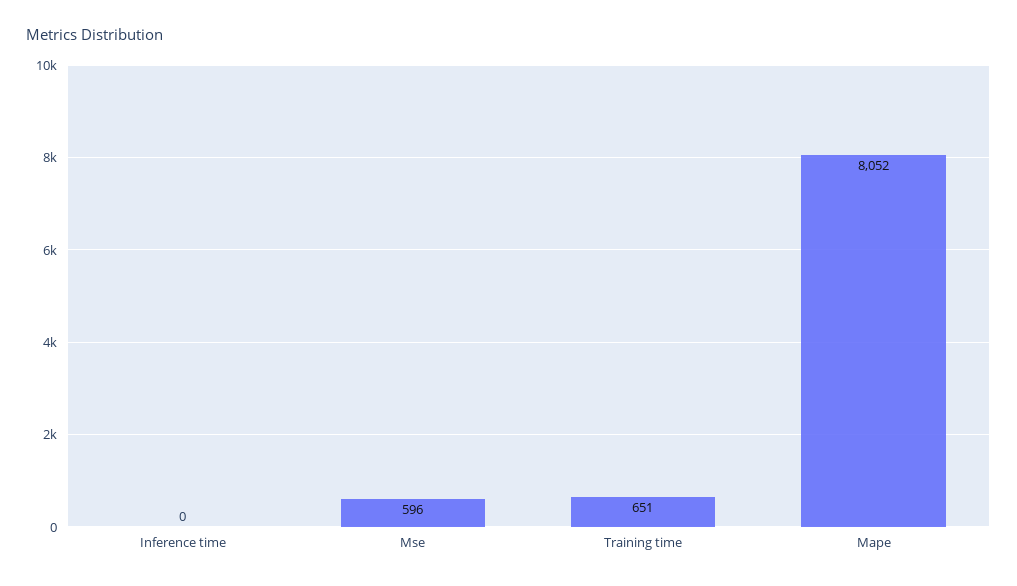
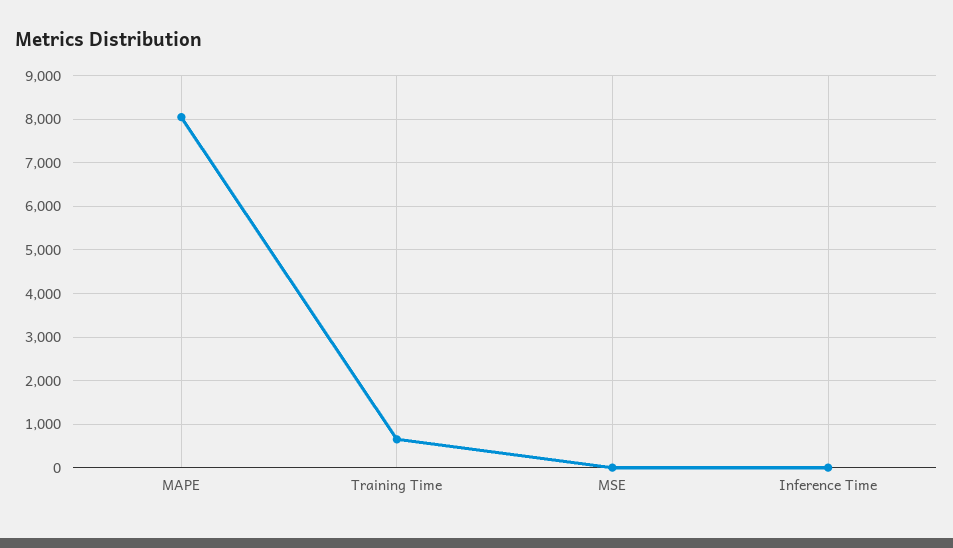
  {
    "Inference time": 0,
-   "Mse": 596,
+   "Mse": 0,
    "Training time": 651,
    "Mape": 8052
  }

